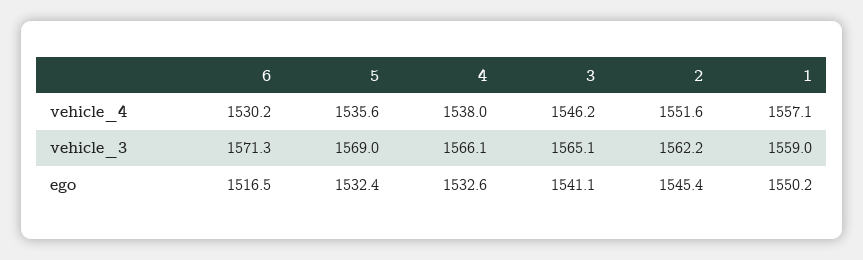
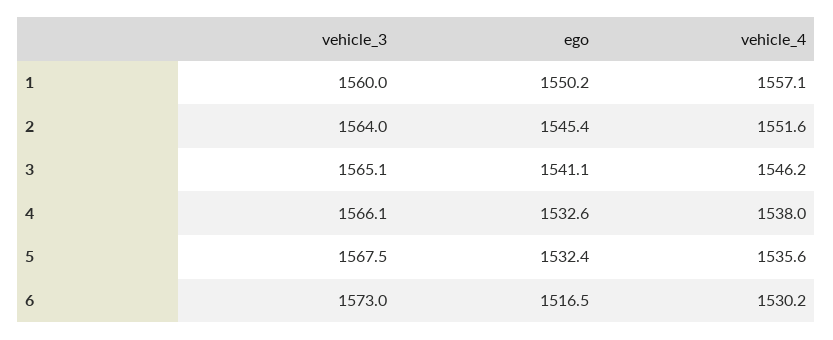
  {
    "6": {
      "vehicle_4": 1530.2,
-     "vehicle_3": 1571.3,
+     "vehicle_3": 1573,
      "ego": 1516.5
    },
    "5": {
      "vehicle_4": 1535.6,
-     "vehicle_3": 1569,
+     "vehicle_3": 1567.5,
      "ego": 1532.4
    },
    "4": {
      "vehicle_4": 1538,
      "vehicle_3": 1566.1,
      "ego": 1532.6
    },
    "3": {
      "vehicle_4": 1546.2,
      "vehicle_3": 1565.1,
      "ego": 1541.1
    },
    "2": {
      "vehicle_4": 1551.6,
-     "vehicle_3": 1562.2,
+     "vehicle_3": 1564,
      "ego": 1545.4
    },
    "1": {
      "vehicle_4": 1557.1,
-     "vehicle_3": 1559,
+     "vehicle_3": 1560,
      "ego": 1550.2
    }
  }

